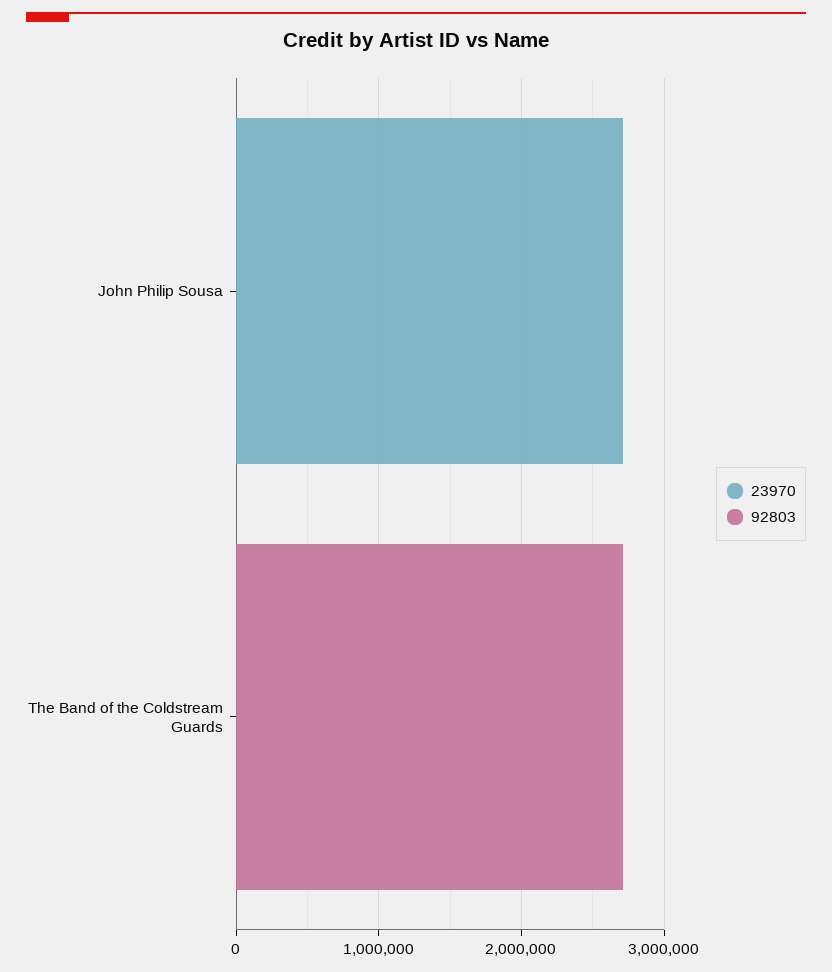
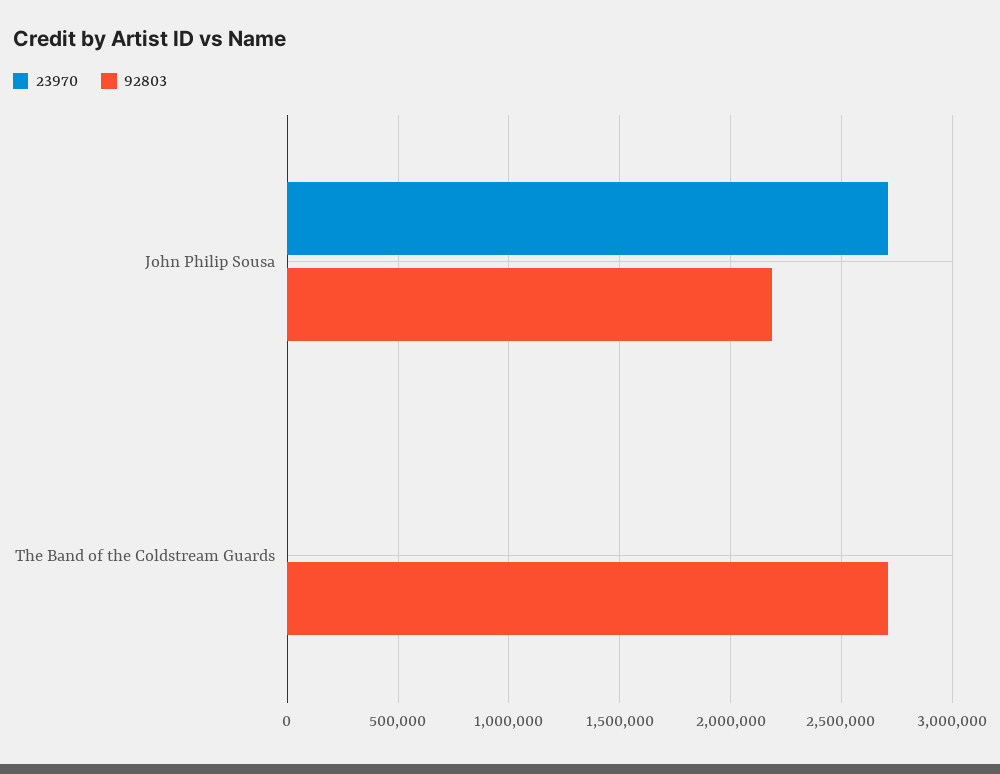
  {
    "23970": {
      "John Philip Sousa": 2700000,
      "The Band of the Coldstream Guards": 0
    },
    "92803": {
-     "John Philip Sousa": 0,
+     "John Philip Sousa": 2200000,
      "The Band of the Coldstream Guards": 2700000
    }
  }

